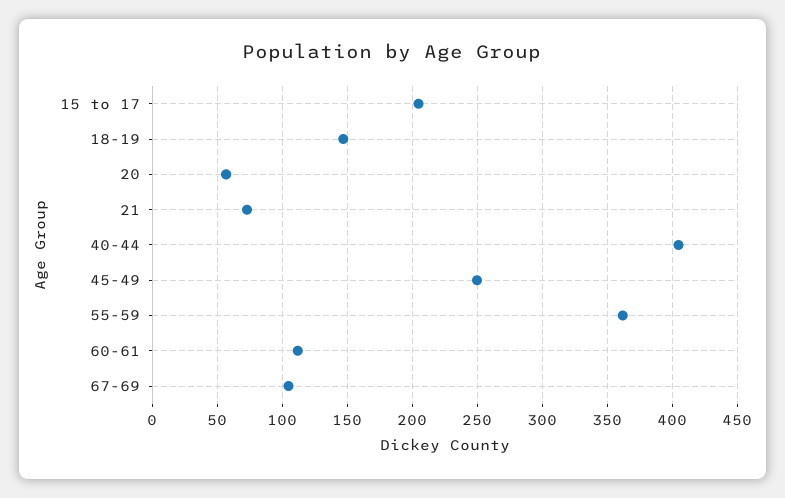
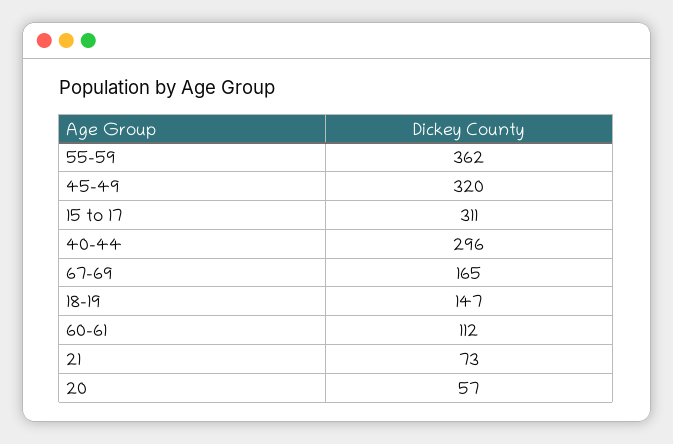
  {
-   "15 to 17": 205,
+   "15 to 17": 311,
    "18-19": 147,
    "20": 57,
    "21": 73,
-   "40-44": 405,
+   "40-44": 296,
-   "45-49": 250,
+   "45-49": 320,
    "55-59": 362,
    "60-61": 112,
-   "67-69": 105
+   "67-69": 165
  }

